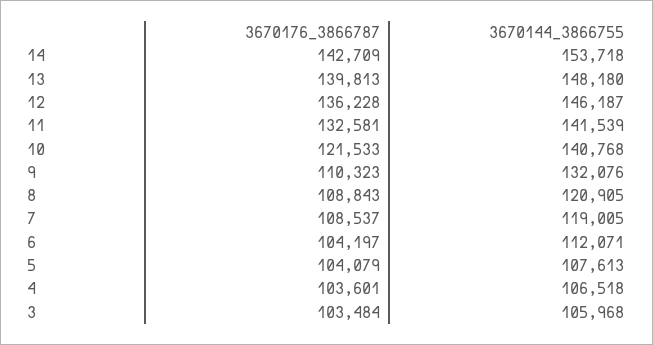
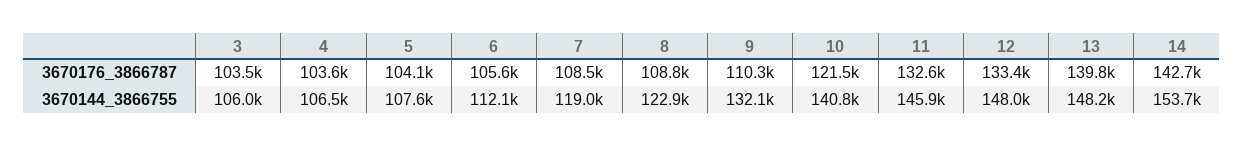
  {
    "3670176_3866787": {
      "14": 142709,
      "13": 139813,
-     "12": 136228,
+     "12": 133400,
      "11": 132581,
      "10": 121533,
      "9": 110323,
      "8": 108843,
      "7": 108537,
-     "6": 104197,
+     "6": 105600,
      "5": 104079,
      "4": 103601,
      "3": 103484
    },
    "3670144_3866755": {
      "14": 153718,
      "13": 148180,
-     "12": 146187,
+     "12": 148000,
-     "11": 141539,
+     "11": 145900,
      "10": 140768,
      "9": 132076,
-     "8": 120905,
+     "8": 122900,
      "7": 119005,
      "6": 112071,
      "5": 107613,
      "4": 106518,
      "3": 105968
    }
  }

